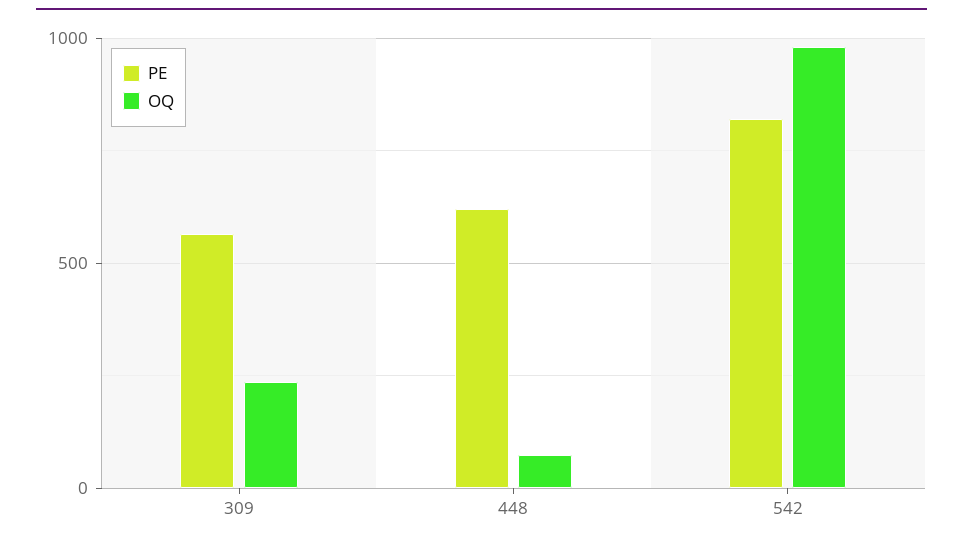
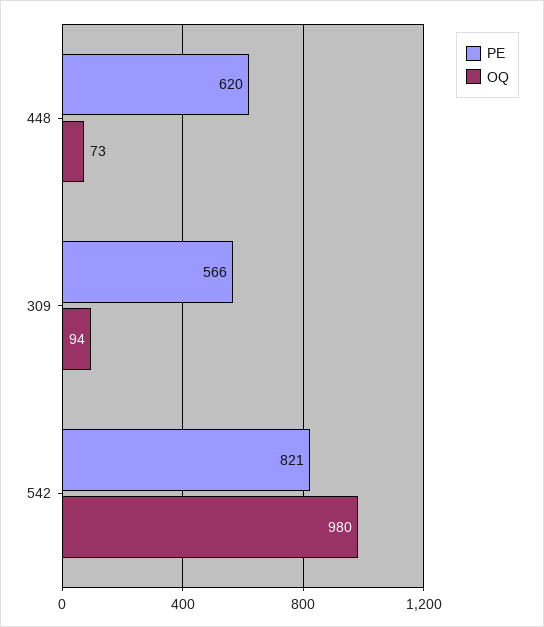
  {
    "PE": {
      "309": 566,
      "448": 620,
      "542": 821
    },
    "OQ": {
-     "309": 250,
+     "309": 94,
      "448": 73,
      "542": 980
    }
  }

